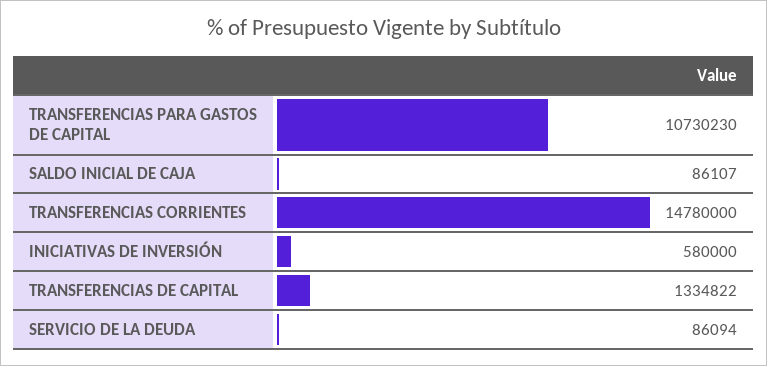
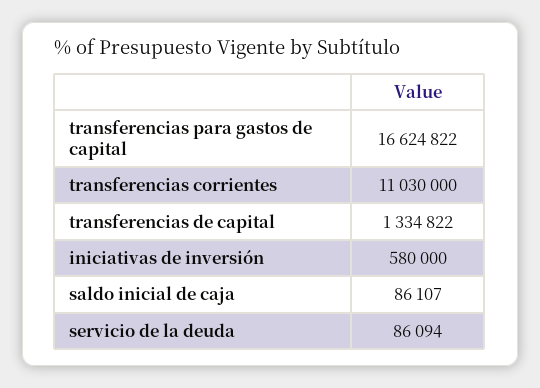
  {
-   "TRANSFERENCIAS PARA GASTOS DE CAPITAL": 10730230,
+   "TRANSFERENCIAS PARA GASTOS DE CAPITAL": 16624822,
    "SALDO INICIAL DE CAJA": 86107,
-   "TRANSFERENCIAS CORRIENTES": 14780000,
+   "TRANSFERENCIAS CORRIENTES": 11030000,
    "INICIATIVAS DE INVERSIÓN": 580000,
    "TRANSFERENCIAS DE CAPITAL": 1334822,
    "SERVICIO DE LA DEUDA": 86094
  }

